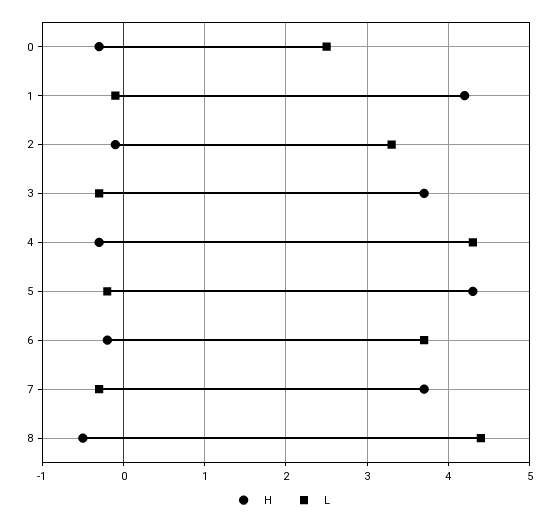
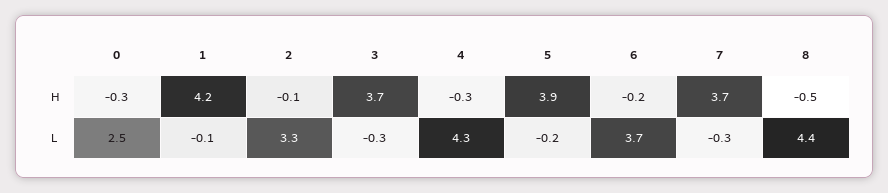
  {
    "H": {
      "0": -0.3,
      "1": 4.2,
      "2": -0.1,
      "3": 3.7,
      "4": -0.3,
-     "5": 4.3,
+     "5": 3.9,
      "6": -0.2,
      "7": 3.7,
      "8": -0.5
    },
    "L": {
      "0": 2.5,
      "1": -0.1,
      "2": 3.3,
      "3": -0.3,
      "4": 4.3,
      "5": -0.2,
      "6": 3.7,
      "7": -0.3,
      "8": 4.4
    }
  }

